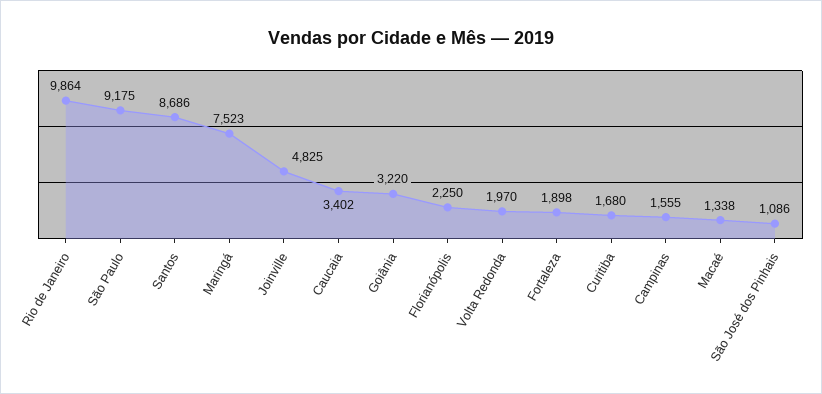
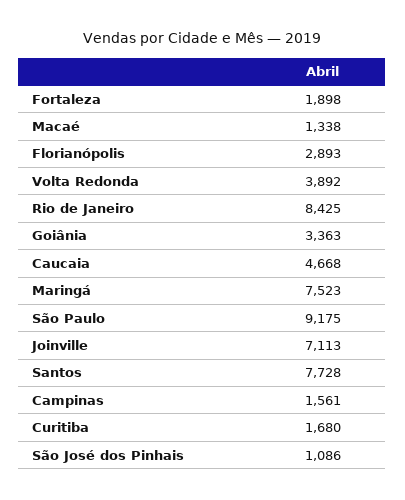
  {
-   "Rio de Janeiro": 9864,
+   "Rio de Janeiro": 8425,
    "São Paulo": 9175,
-   "Santos": 8686,
+   "Santos": 7728,
    "Maringá": 7523,
-   "Joinville": 4825,
+   "Joinville": 7113,
-   "Caucaia": 3402,
+   "Caucaia": 4668,
-   "Goiânia": 3220,
+   "Goiânia": 3363,
-   "Florianópolis": 2250,
+   "Florianópolis": 2893,
-   "Volta Redonda": 1970,
+   "Volta Redonda": 3892,
    "Fortaleza": 1898,
    "Curitiba": 1680,
-   "Campinas": 1555,
+   "Campinas": 1561,
    "Macaé": 1338,
    "São José dos Pinhais": 1086
  }

